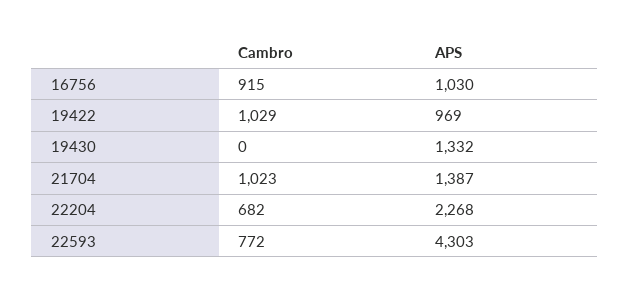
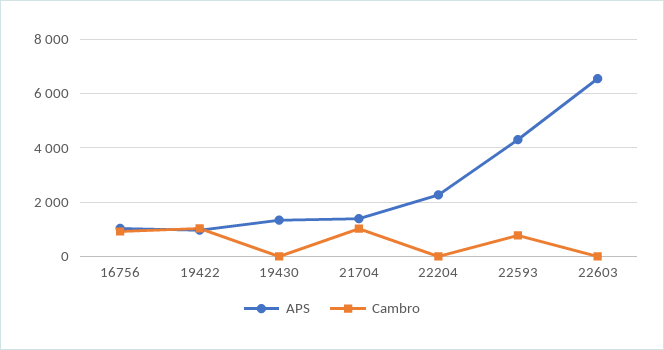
  {
    "Cambro": {
      "16756": 915,
      "19422": 1029,
      "19430": 0,
      "21704": 1023,
-     "22204": 682,
+     "22204": 0,
-     "22593": 772
+     "22593": 772,
+     "22603": 0
    },
    "APS": {
      "16756": 1030,
      "19422": 969,
      "19430": 1332,
      "21704": 1387,
      "22204": 2268,
-     "22593": 4303
+     "22593": 4303,
+     "22603": 6500
    }
  }

